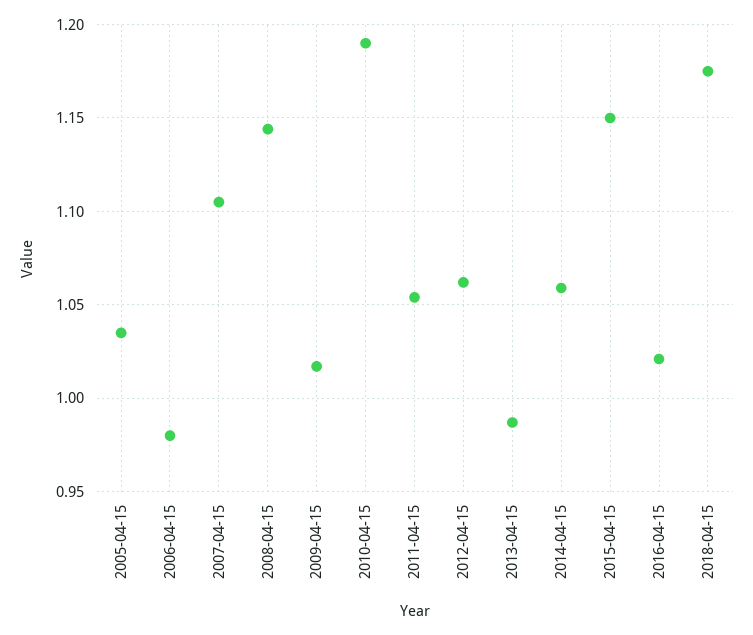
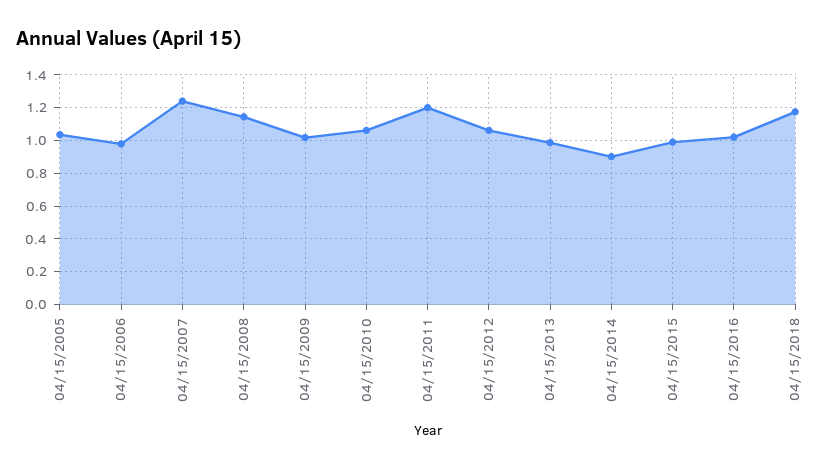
  {
    "2005-04-15": 1.035,
    "2006-04-15": 0.98,
-   "2007-04-15": 1.105,
+   "2007-04-15": 1.25,
    "2008-04-15": 1.145,
    "2009-04-15": 1.015,
-   "2010-04-15": 1.19,
+   "2010-04-15": 1.05,
-   "2011-04-15": 1.055,
+   "2011-04-15": 1.2,
    "2012-04-15": 1.06,
    "2013-04-15": 0.985,
-   "2014-04-15": 1.06,
+   "2014-04-15": 0.9,
-   "2015-04-15": 1.15,
+   "2015-04-15": 1,
    "2016-04-15": 1.02,
    "2018-04-15": 1.175
  }

